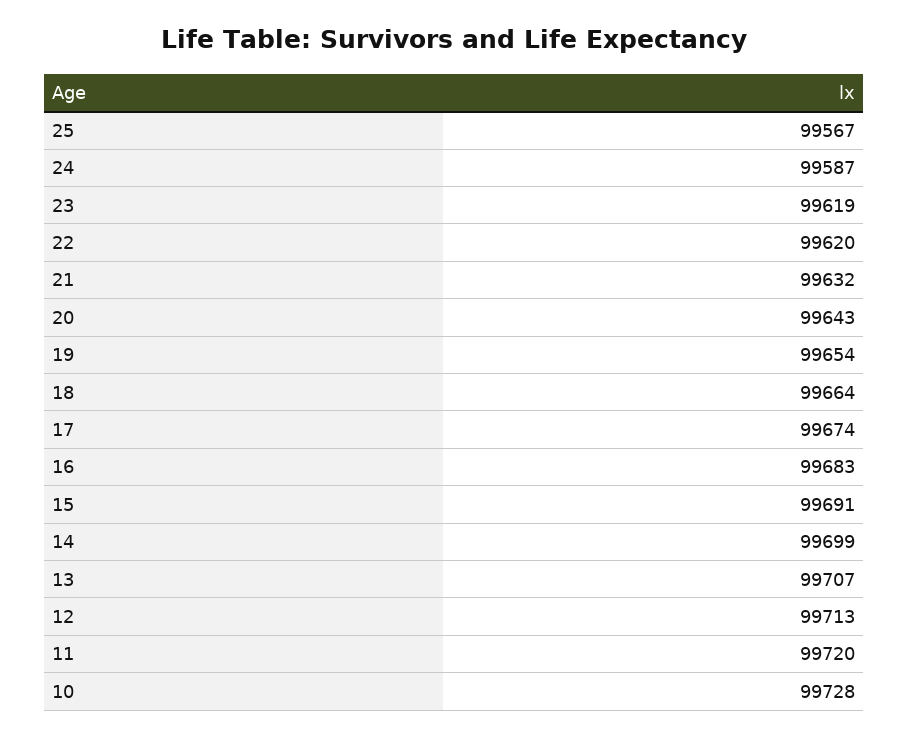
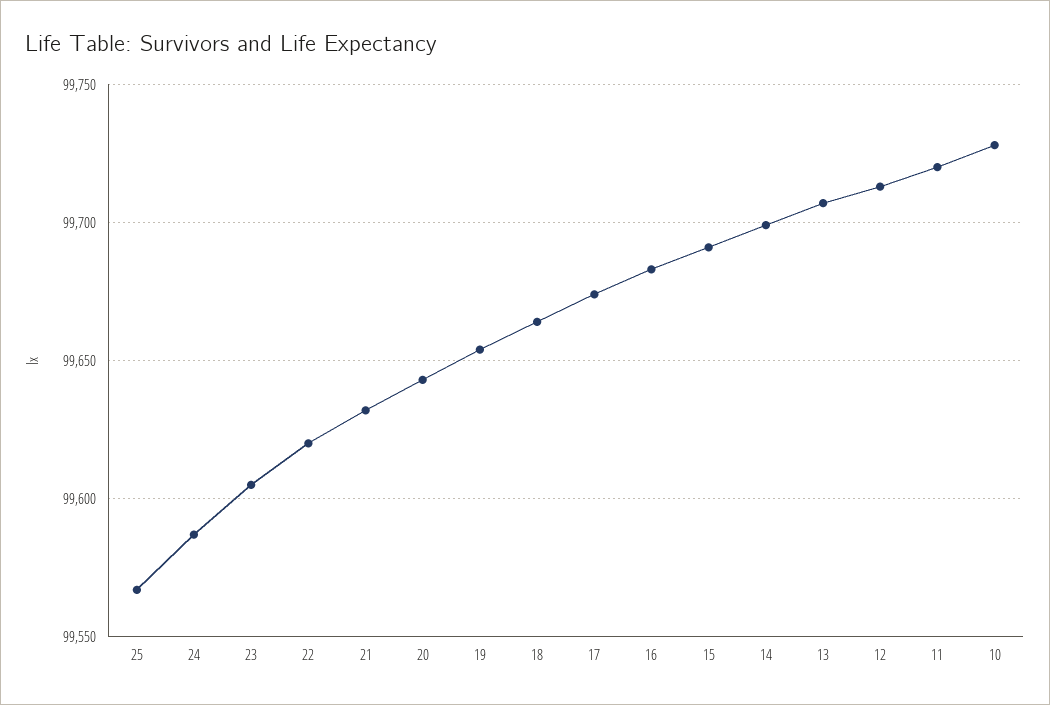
  {
    "25": 99567,
    "24": 99587,
-   "23": 99619,
+   "23": 99605,
    "22": 99620,
    "21": 99632,
    "20": 99643,
    "19": 99654,
    "18": 99664,
    "17": 99674,
    "16": 99683,
    "15": 99691,
    "14": 99699,
    "13": 99707,
    "12": 99713,
    "11": 99720,
    "10": 99728
  }

